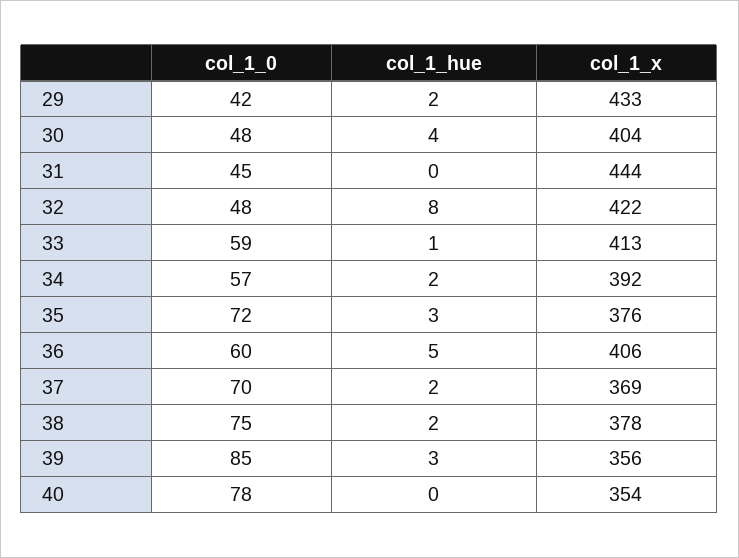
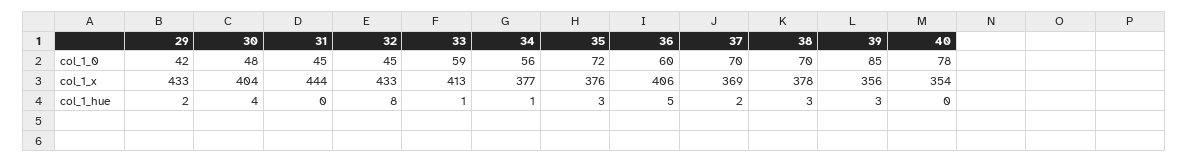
  {
    "col_1_0": {
      "29": 42,
      "30": 48,
      "31": 45,
-     "32": 48,
+     "32": 45,
      "33": 59,
-     "34": 57,
+     "34": 56,
      "35": 72,
      "36": 60,
      "37": 70,
-     "38": 75,
+     "38": 70,
      "39": 85,
      "40": 78
    },
    "col_1_hue": {
      "29": 2,
      "30": 4,
      "31": 0,
      "32": 8,
      "33": 1,
-     "34": 2,
+     "34": 1,
      "35": 3,
      "36": 5,
      "37": 2,
-     "38": 2,
+     "38": 3,
      "39": 3,
      "40": 0
    },
    "col_1_x": {
      "29": 433,
      "30": 404,
      "31": 444,
-     "32": 422,
+     "32": 433,
      "33": 413,
-     "34": 392,
+     "34": 377,
      "35": 376,
      "36": 406,
      "37": 369,
      "38": 378,
      "39": 356,
      "40": 354
    }
  }

